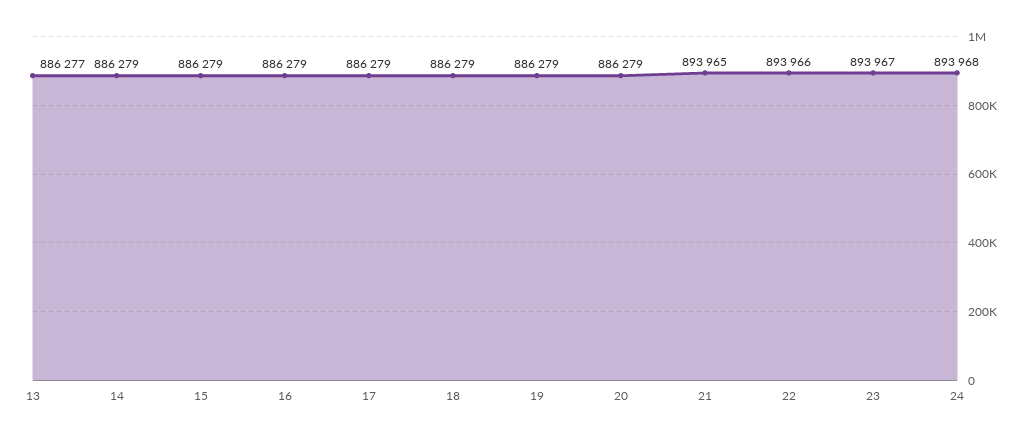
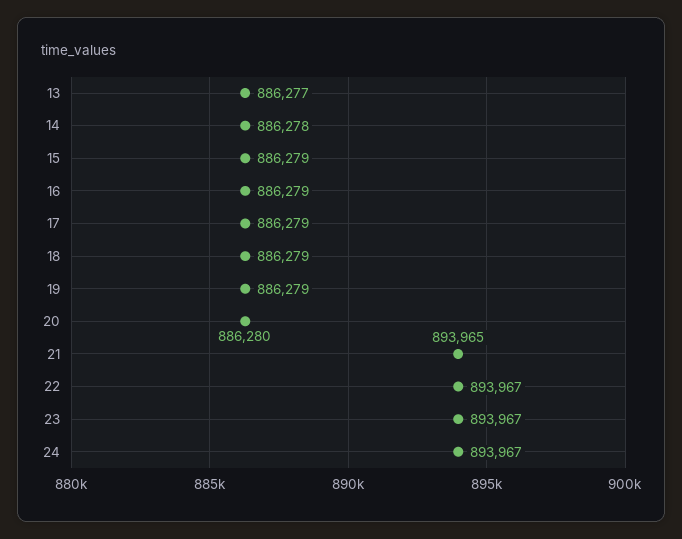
  {
    "13": 886277,
-   "14": 886279,
+   "14": 886278,
    "15": 886279,
    "16": 886279,
    "17": 886279,
    "18": 886279,
    "19": 886279,
-   "20": 886279,
+   "20": 886280,
    "21": 893965,
-   "22": 893966,
+   "22": 893967,
    "23": 893967,
-   "24": 893968
+   "24": 893967
  }

